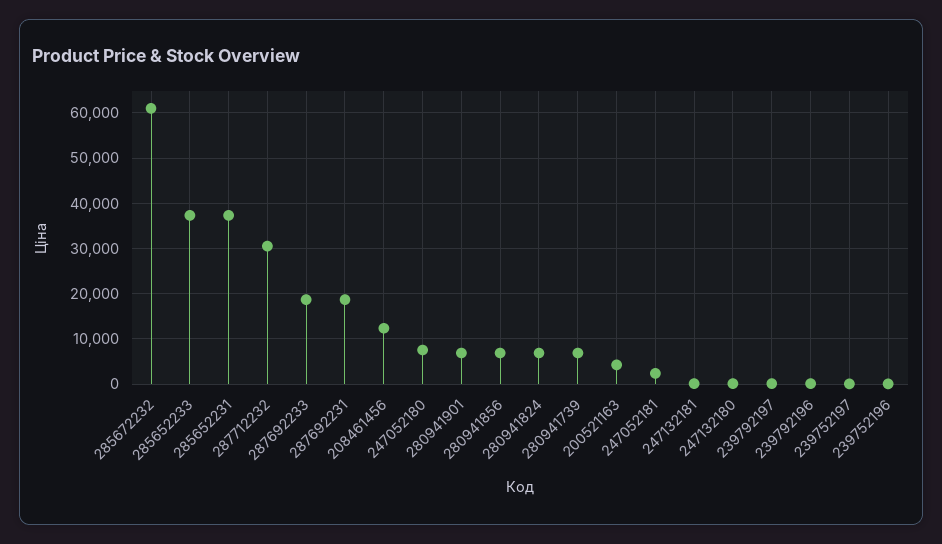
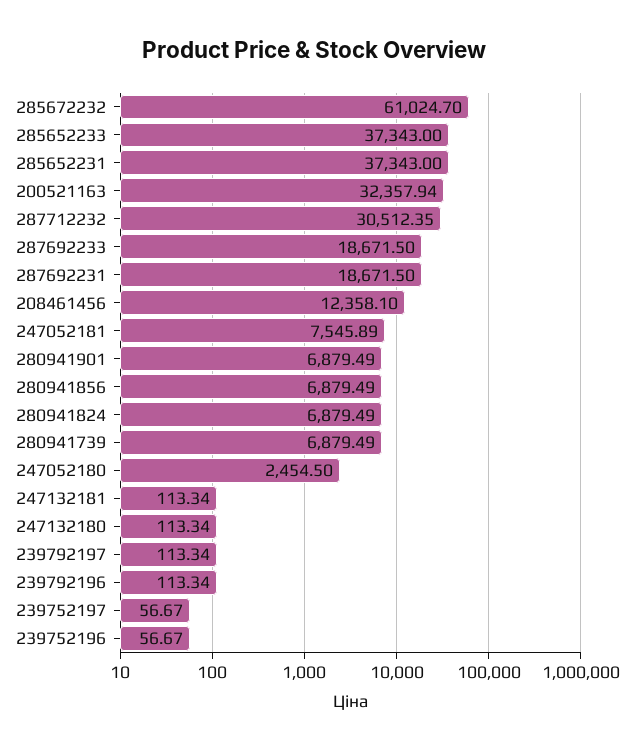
  {
    "285672232": 61024.7,
    "285652233": 37343,
    "285652231": 37343,
    "287712232": 30512.35,
    "287692233": 18671.5,
    "287692231": 18671.5,
    "208461456": 12358.1,
-   "247052180": 8000,
+   "247052180": 2454.5,
    "280941901": 6879.49,
    "280941856": 6879.49,
    "280941824": 6879.49,
    "280941739": 6879.49,
-   "200521163": 4000,
+   "200521163": 32357.94,
-   "247052181": 2000,
+   "247052181": 7545.89,
    "247132181": 113.34,
    "247132180": 113.34,
    "239792197": 113.34,
    "239792196": 113.34,
    "239752197": 56.67,
    "239752196": 56.67
  }

